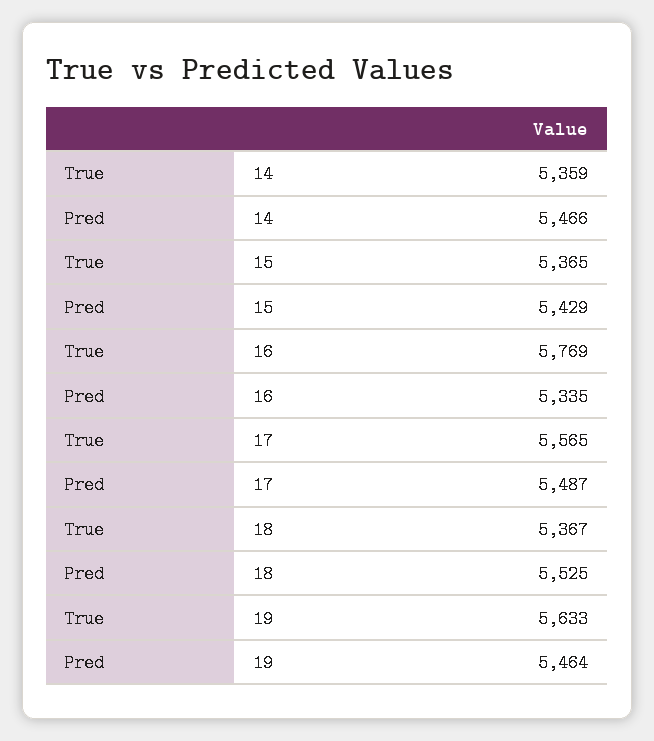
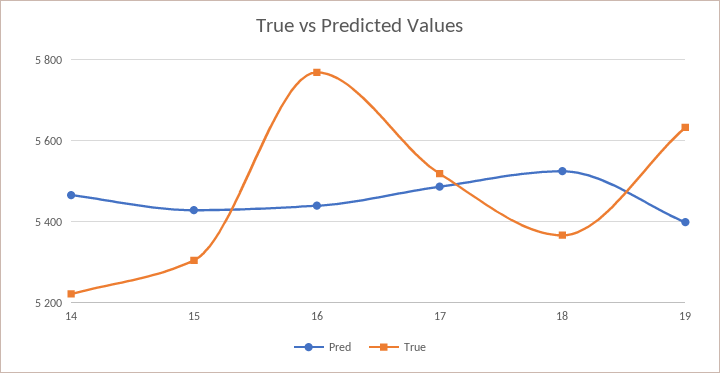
  {
    "True": {
-     "14": 5359,
+     "14": 5220,
-     "15": 5365,
+     "15": 5300,
      "16": 5769,
-     "17": 5565,
+     "17": 5520,
      "18": 5367,
      "19": 5633
    },
    "Pred": {
      "14": 5466,
      "15": 5429,
-     "16": 5335,
+     "16": 5440,
      "17": 5487,
      "18": 5525,
-     "19": 5464
+     "19": 5400
    }
  }

